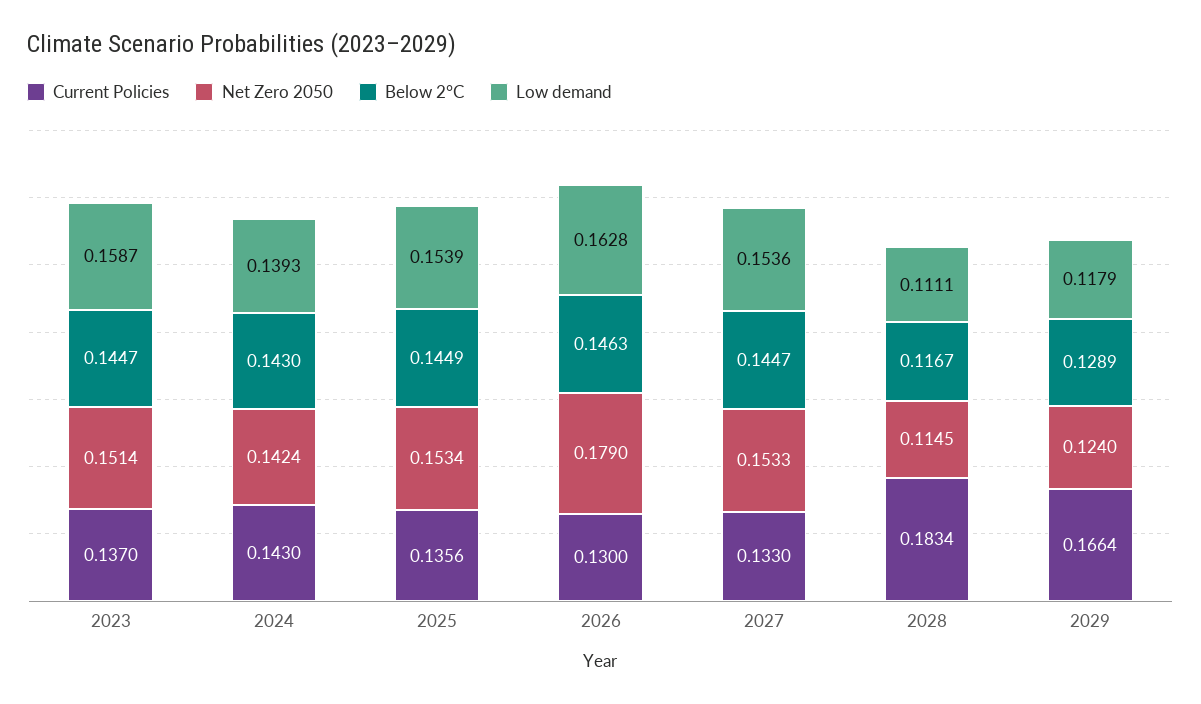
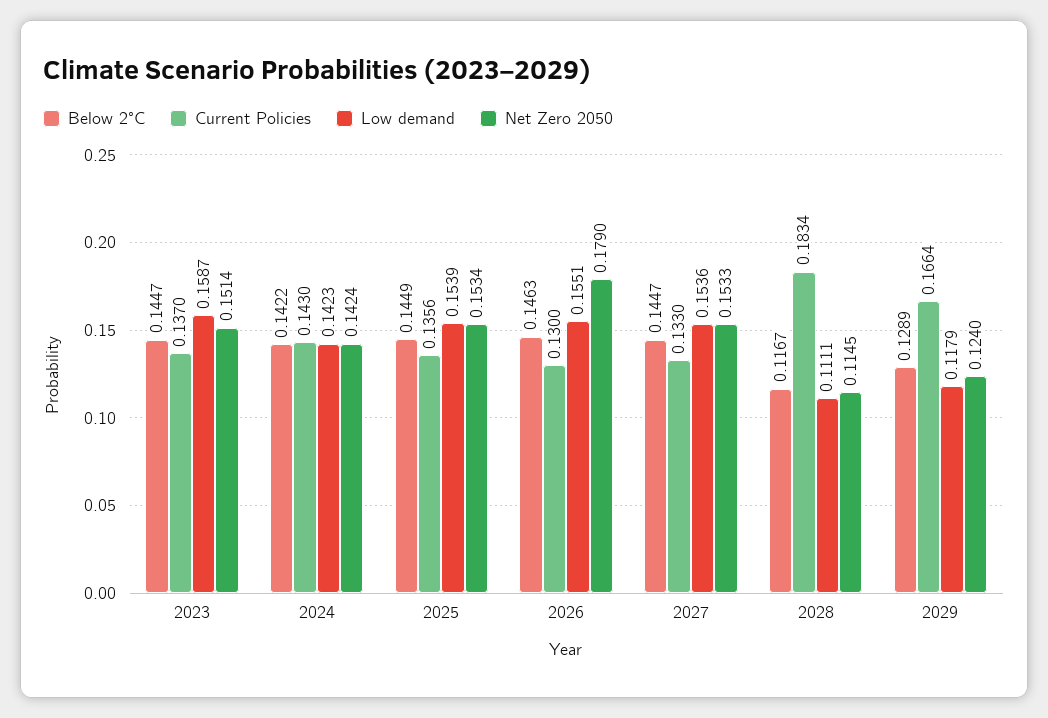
  {
    "Current Policies": {
      "2023": 0.137,
      "2024": 0.143,
      "2025": 0.1356,
      "2026": 0.13,
      "2027": 0.133,
      "2028": 0.1834,
      "2029": 0.1664
    },
    "Net Zero 2050": {
      "2023": 0.1514,
      "2024": 0.1424,
      "2025": 0.1534,
      "2026": 0.179,
      "2027": 0.1533,
      "2028": 0.1145,
      "2029": 0.124
    },
    "Below 2°C": {
      "2023": 0.1447,
-     "2024": 0.143,
+     "2024": 0.1422,
      "2025": 0.1449,
      "2026": 0.1463,
      "2027": 0.1447,
      "2028": 0.1167,
      "2029": 0.1289
    },
    "Low demand": {
      "2023": 0.1587,
-     "2024": 0.1393,
+     "2024": 0.1423,
      "2025": 0.1539,
-     "2026": 0.1628,
+     "2026": 0.1551,
      "2027": 0.1536,
      "2028": 0.1111,
      "2029": 0.1179
    }
  }

